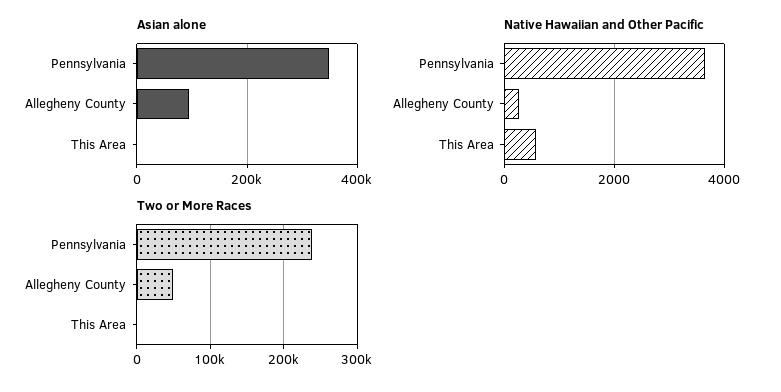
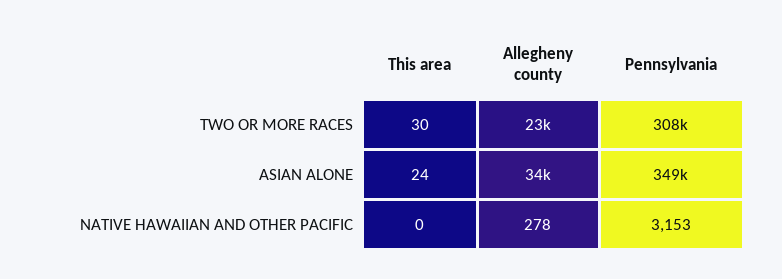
  {
    "Asian alone": {
      "Pennsylvania": 349000,
-     "Allegheny County": 100000,
+     "Allegheny County": 34000,
      "This Area": 24
    },
    "Native Hawaiian and Other Pacific": {
-     "Pennsylvania": 3600,
+     "Pennsylvania": 3153,
      "Allegheny County": 278,
-     "This Area": 600
+     "This Area": 0
    },
    "Two or More Races": {
-     "Pennsylvania": 240000,
+     "Pennsylvania": 308000,
-     "Allegheny County": 50000,
+     "Allegheny County": 23000,
      "This Area": 30
    }
  }

